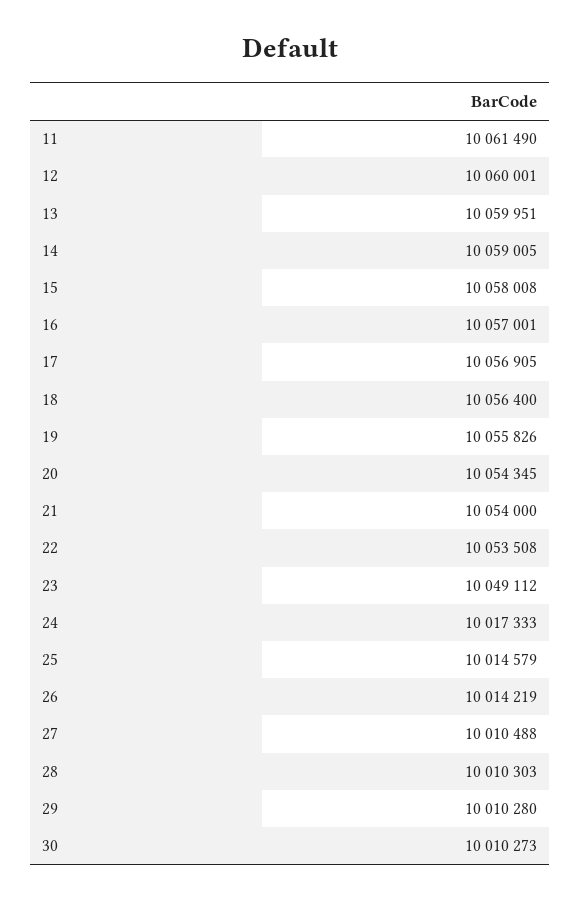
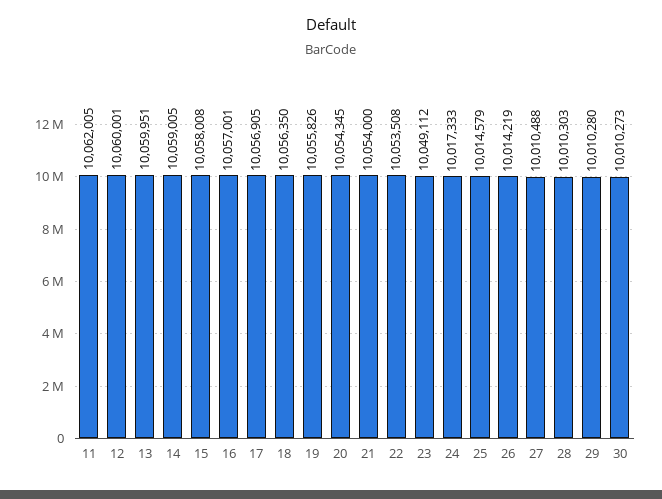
  {
-   "11": 10061490,
+   "11": 10062005,
    "12": 10060001,
    "13": 10059951,
    "14": 10059005,
    "15": 10058008,
    "16": 10057001,
    "17": 10056905,
-   "18": 10056400,
+   "18": 10056350,
    "19": 10055826,
    "20": 10054345,
    "21": 10054000,
    "22": 10053508,
    "23": 10049112,
    "24": 10017333,
    "25": 10014579,
    "26": 10014219,
    "27": 10010488,
    "28": 10010303,
    "29": 10010280,
    "30": 10010273
  }

